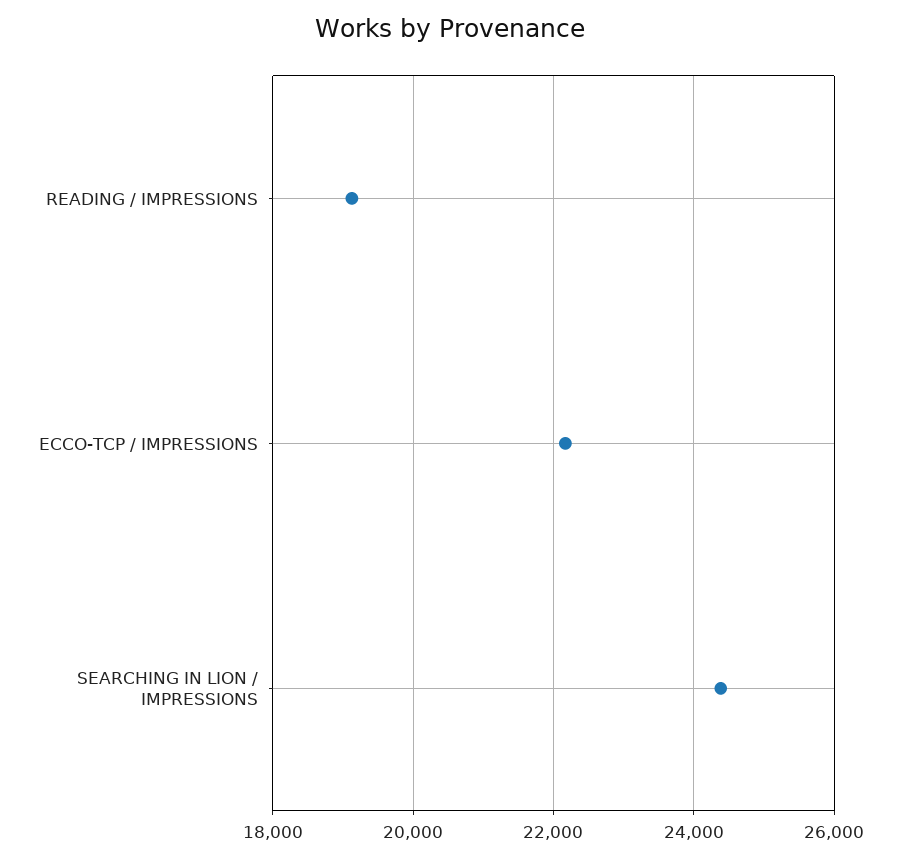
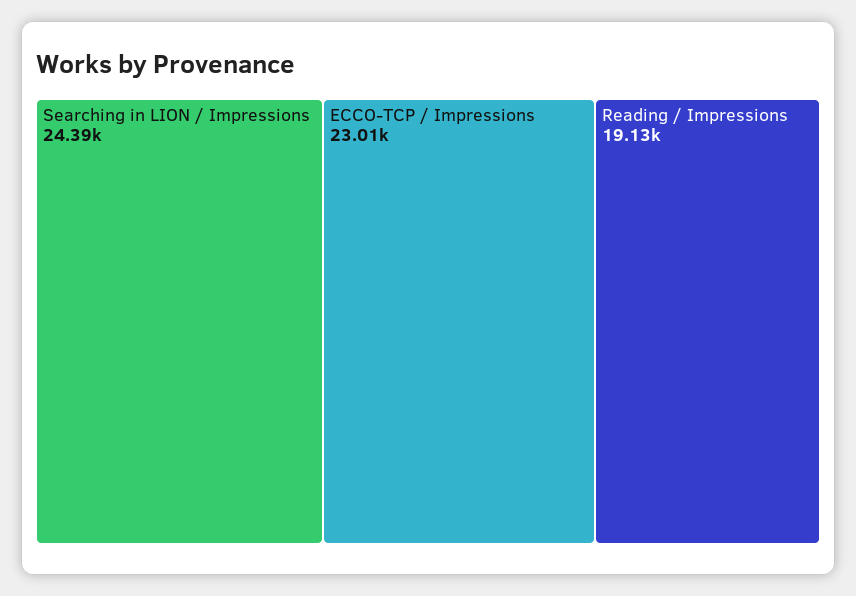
  {
    "READING / IMPRESSIONS": 19130,
-   "ECCO-TCP / IMPRESSIONS": 22200,
+   "ECCO-TCP / IMPRESSIONS": 23010,
    "SEARCHING IN LION / IMPRESSIONS": 24390
  }

